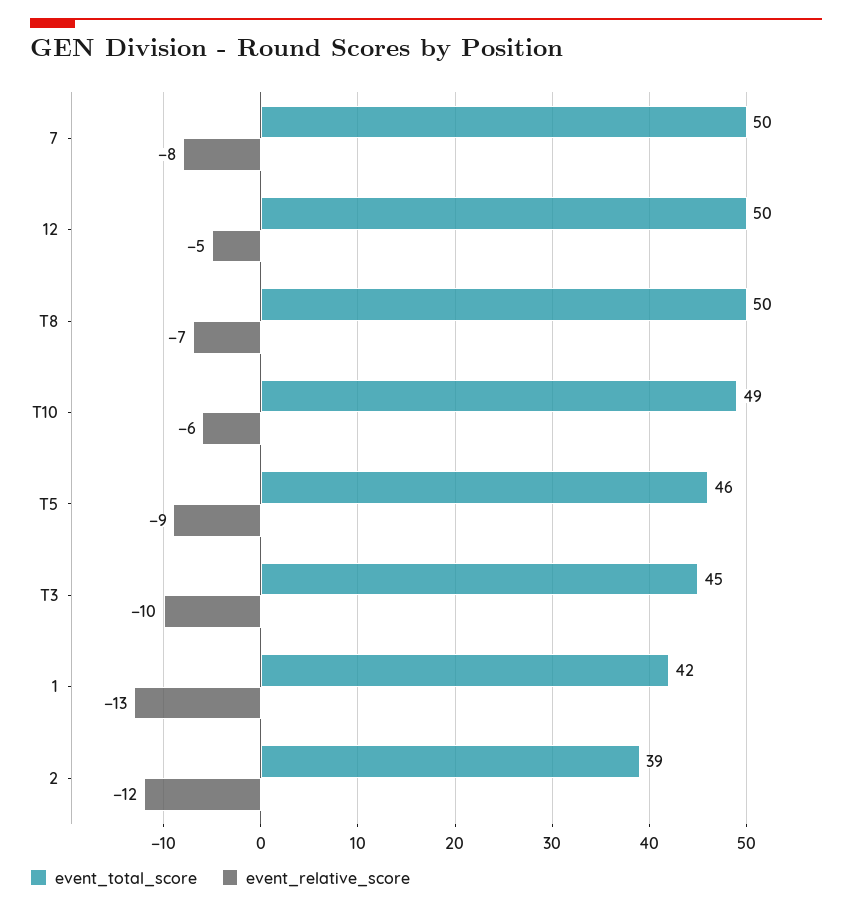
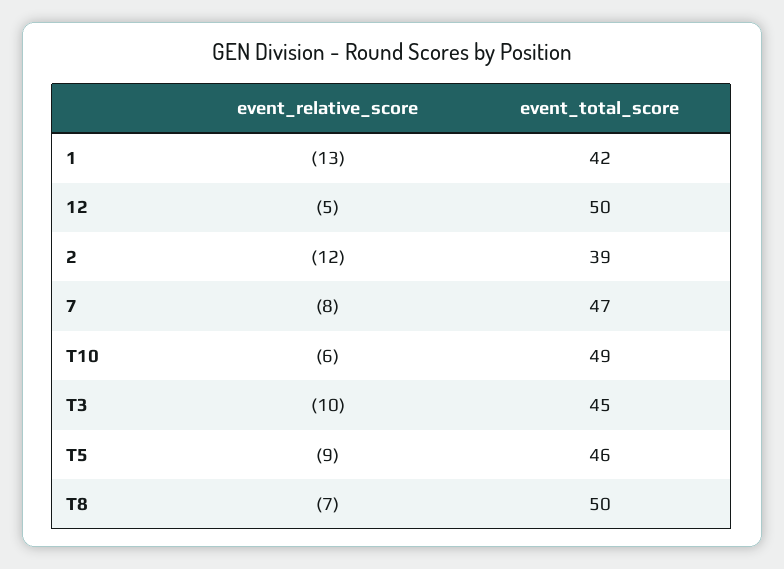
  {
    "event_total_score": {
-     "7": 50,
+     "7": 47,
      "12": 50,
      "T8": 50,
      "T10": 49,
      "T5": 46,
      "T3": 45,
      "1": 42,
      "2": 39
    },
    "event_relative_score": {
      "7": -8,
      "12": -5,
      "T8": -7,
      "T10": -6,
      "T5": -9,
      "T3": -10,
      "1": -13,
      "2": -12
    }
  }

